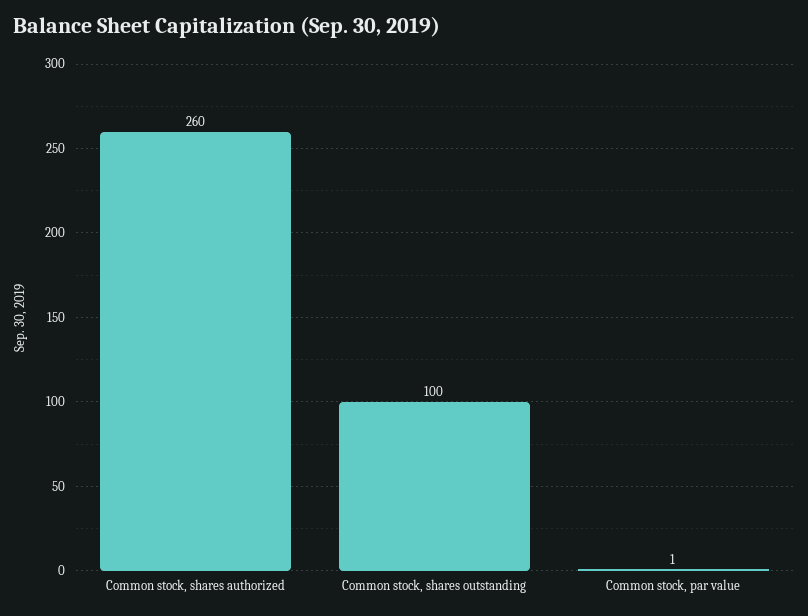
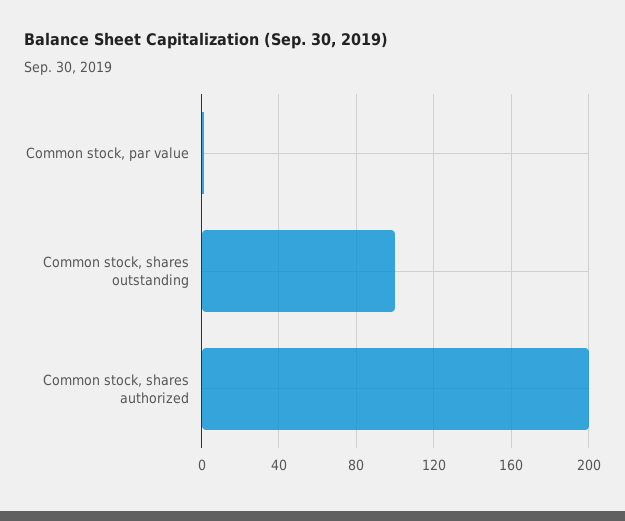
  {
-   "Common stock, shares authorized": 260,
+   "Common stock, shares authorized": 200,
    "Common stock, shares outstanding": 100,
    "Common stock, par value": 1
  }

